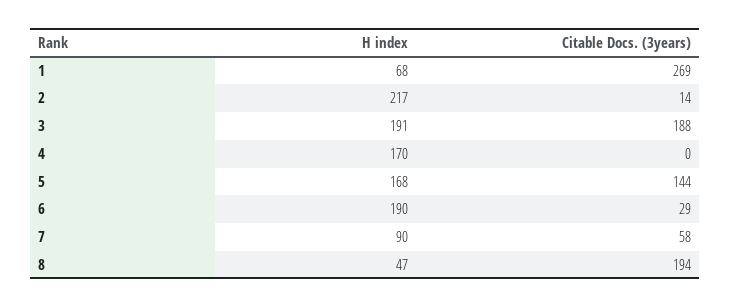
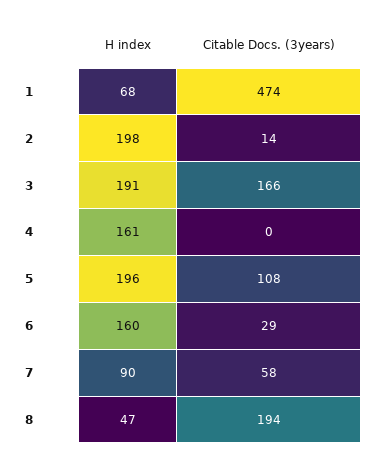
  {
    "H index": {
      "1": 68,
-     "2": 217,
+     "2": 198,
      "3": 191,
-     "4": 170,
+     "4": 161,
-     "5": 168,
+     "5": 196,
-     "6": 190,
+     "6": 160,
      "7": 90,
      "8": 47
    },
    "Citable Docs. (3years)": {
-     "1": 269,
+     "1": 474,
      "2": 14,
-     "3": 188,
+     "3": 166,
      "4": 0,
-     "5": 144,
+     "5": 108,
      "6": 29,
      "7": 58,
      "8": 194
    }
  }

